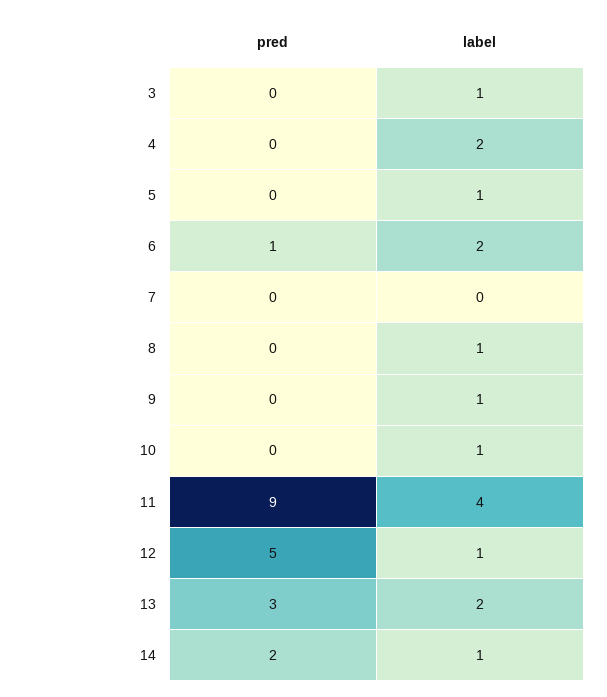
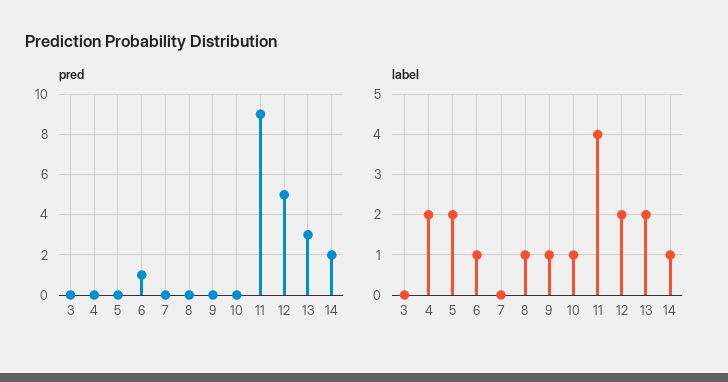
  {
    "pred": {
      "3": 0,
      "4": 0,
      "5": 0,
      "6": 1,
      "7": 0,
      "8": 0,
      "9": 0,
      "10": 0,
      "11": 9,
      "12": 5,
      "13": 3,
      "14": 2
    },
    "label": {
-     "3": 1,
+     "3": 0,
      "4": 2,
-     "5": 1,
+     "5": 2,
-     "6": 2,
+     "6": 1,
      "7": 0,
      "8": 1,
      "9": 1,
      "10": 1,
      "11": 4,
-     "12": 1,
+     "12": 2,
      "13": 2,
      "14": 1
    }
  }

